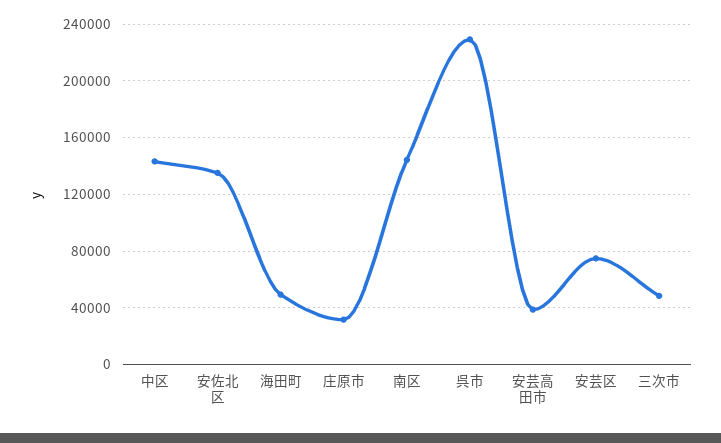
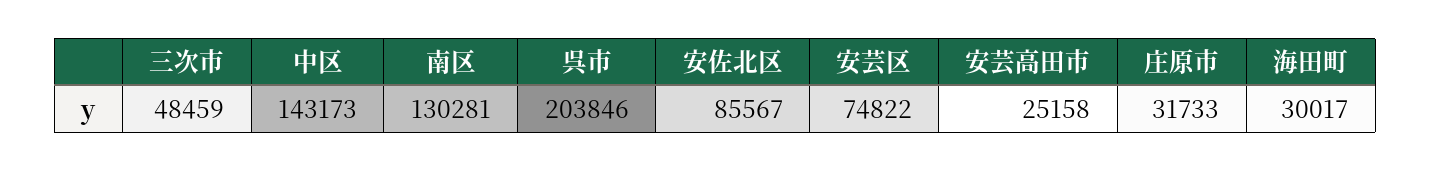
  {
    "中区": 143173,
-   "安佐北区": 135000,
+   "安佐北区": 85567,
-   "海田町": 50000,
+   "海田町": 30017,
    "庄原市": 31733,
-   "南区": 145000,
+   "南区": 130281,
-   "呉市": 230000,
+   "呉市": 203846,
-   "安芸高田市": 40000,
+   "安芸高田市": 25158,
    "安芸区": 74822,
    "三次市": 48459
  }

